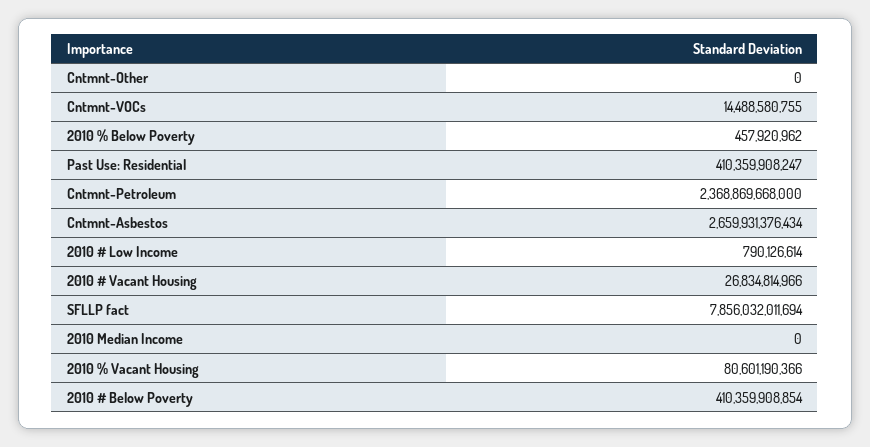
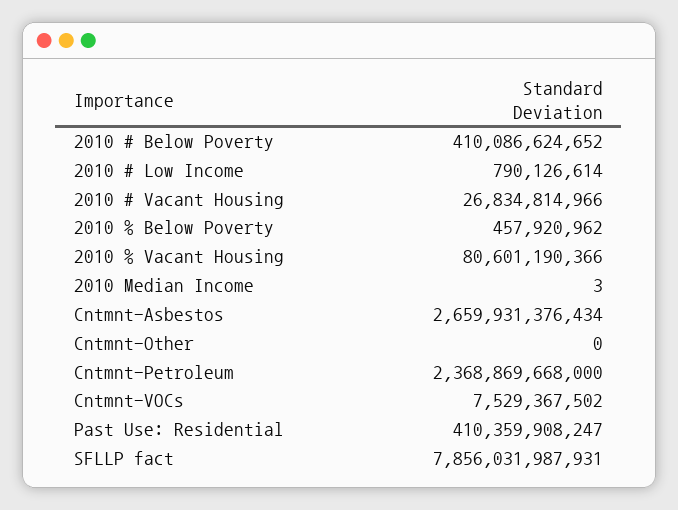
  {
    "Cntmnt-Other": 0,
-   "Cntmnt-VOCs": 14488580755,
+   "Cntmnt-VOCs": 7529367502,
    "2010 % Below Poverty": 457920962,
    "Past Use: Residential": 410359908247,
    "Cntmnt-Petroleum": 2368869668000,
    "Cntmnt-Asbestos": 2659931376434,
    "2010 # Low Income": 790126614,
    "2010 # Vacant Housing": 26834814966,
-   "SFLLP fact": 7856032011694,
+   "SFLLP fact": 7856031987931,
-   "2010 Median Income": 0,
+   "2010 Median Income": 3,
    "2010 % Vacant Housing": 80601190366,
-   "2010 # Below Poverty": 410359908854
+   "2010 # Below Poverty": 410086624652
  }

